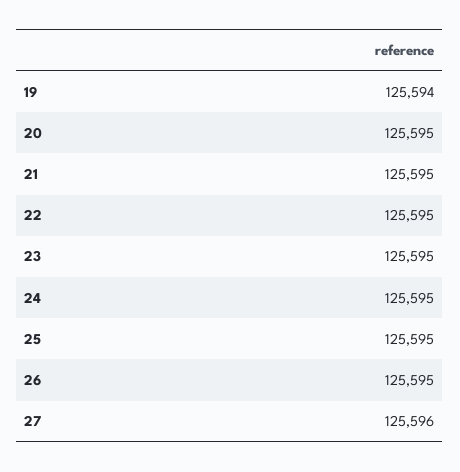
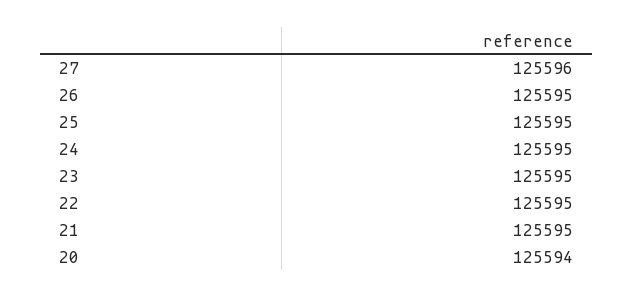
  {
-   "19": 125594,
-   "20": 125595,
+   "20": 125594,
    "21": 125595,
    "22": 125595,
    "23": 125595,
    "24": 125595,
    "25": 125595,
    "26": 125595,
    "27": 125596
  }

